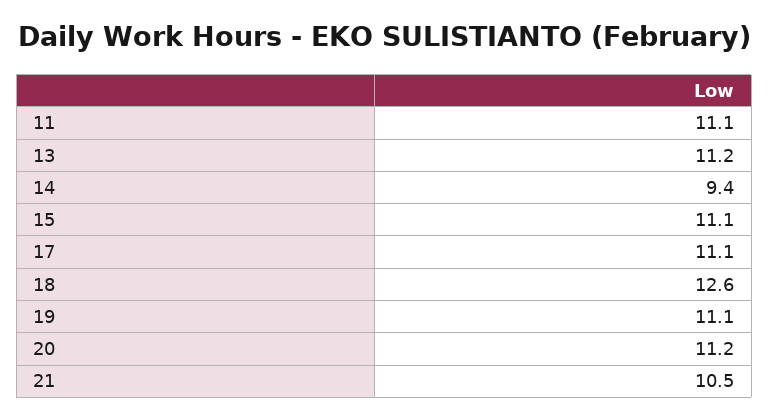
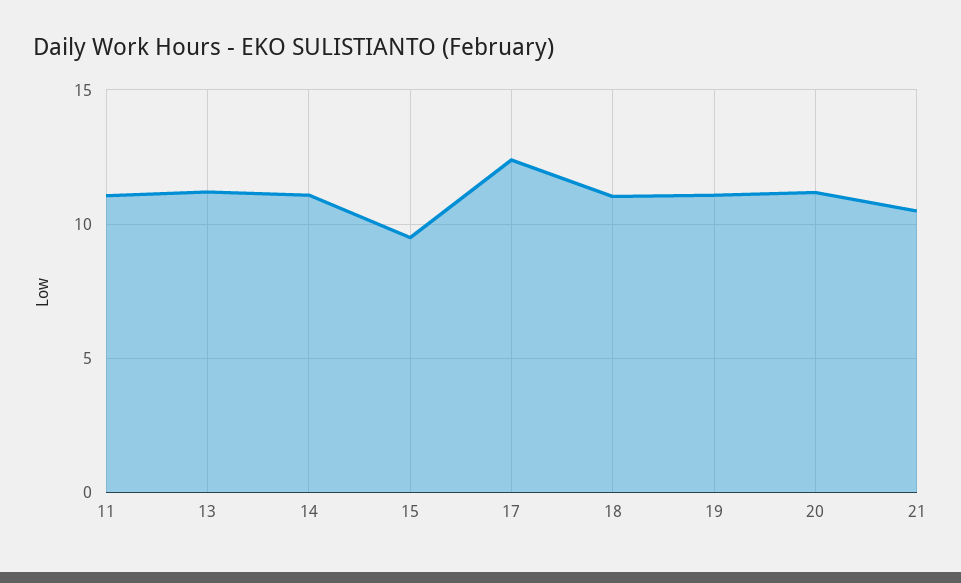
  {
    "11": 11.1,
    "13": 11.2,
-   "14": 9.4,
+   "14": 11,
-   "15": 11.1,
+   "15": 9.5,
-   "17": 11.1,
+   "17": 12.5,
-   "18": 12.6,
+   "18": 11,
    "19": 11.1,
    "20": 11.2,
    "21": 10.5
  }

